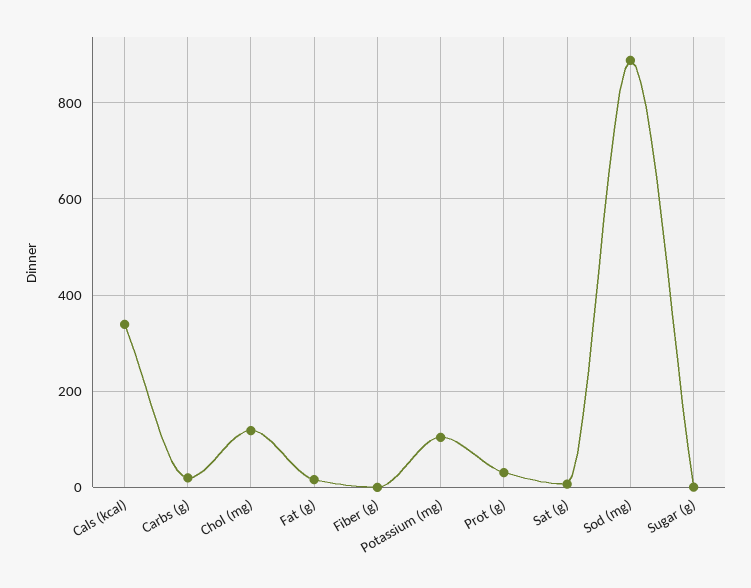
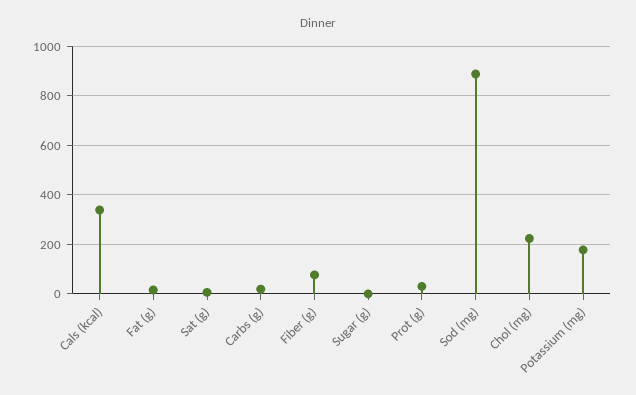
  {
    "Cals (kcal)": 340,
    "Carbs (g)": 20,
-   "Chol (mg)": 120,
+   "Chol (mg)": 225,
    "Fat (g)": 20,
-   "Fiber (g)": 0,
+   "Fiber (g)": 75,
-   "Potassium (mg)": 100,
+   "Potassium (mg)": 175,
    "Prot (g)": 40,
    "Sat (g)": 0,
    "Sod (mg)": 880,
    "Sugar (g)": 0
  }

